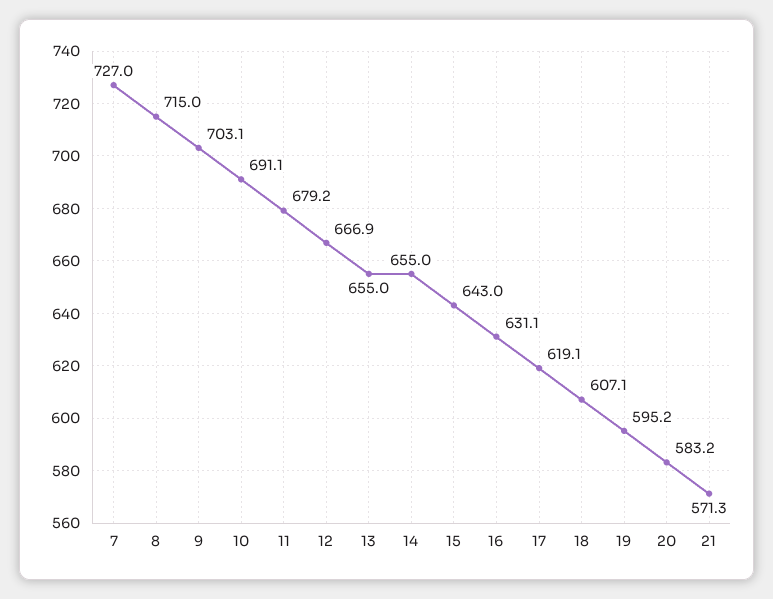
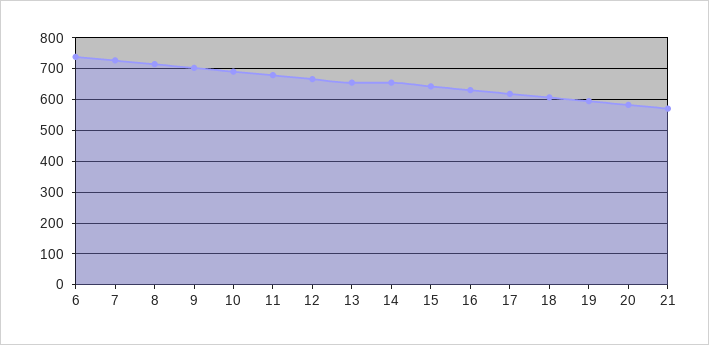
  {
    "7": 727,
    "8": 715,
    "9": 703.1,
    "10": 691.1,
    "11": 679.2,
    "12": 666.9,
    "13": 655,
    "14": 655,
    "15": 643,
    "16": 631.1,
    "17": 619.1,
    "18": 607.1,
    "19": 595.2,
    "20": 583.2,
-   "21": 571.3
+   "21": 571.3,
+   "6": 740
  }

